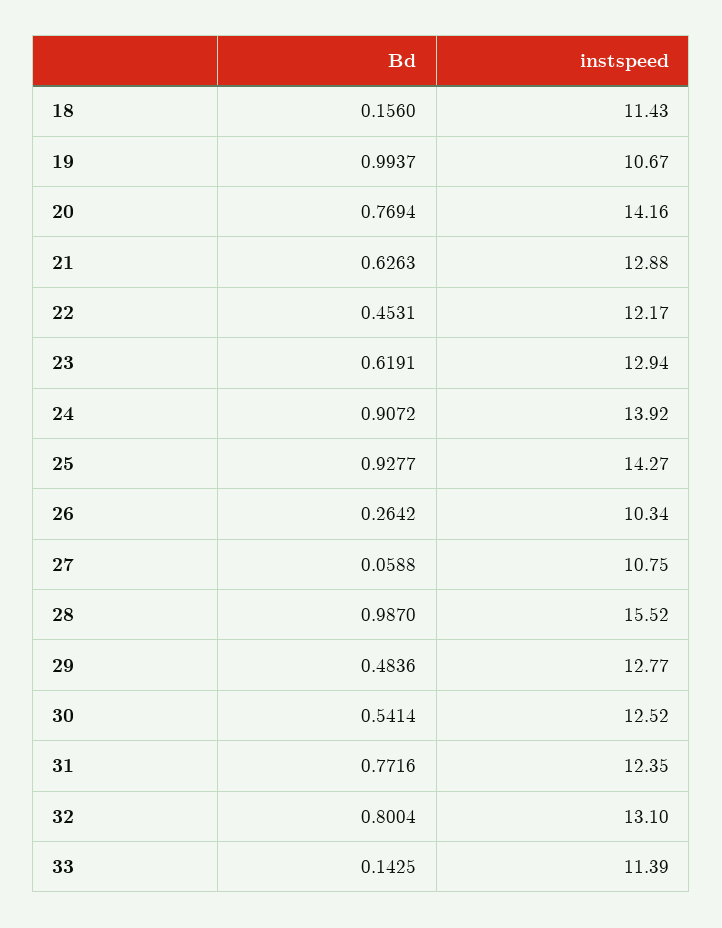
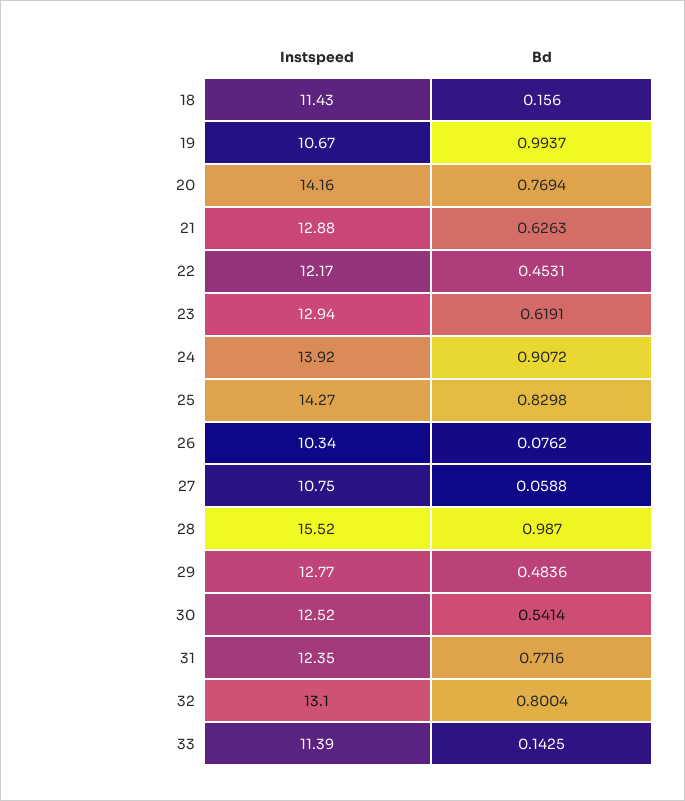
  {
    "Bd": {
      "18": 0.156,
      "19": 0.9937,
      "20": 0.7694,
      "21": 0.6263,
      "22": 0.4531,
      "23": 0.6191,
      "24": 0.9072,
-     "25": 0.9277,
+     "25": 0.8298,
-     "26": 0.2642,
+     "26": 0.0762,
      "27": 0.0588,
      "28": 0.987,
      "29": 0.4836,
      "30": 0.5414,
      "31": 0.7716,
      "32": 0.8004,
      "33": 0.1425
    },
    "instspeed": {
      "18": 11.43,
      "19": 10.67,
      "20": 14.16,
      "21": 12.88,
      "22": 12.17,
      "23": 12.94,
      "24": 13.92,
      "25": 14.27,
      "26": 10.34,
      "27": 10.75,
      "28": 15.52,
      "29": 12.77,
      "30": 12.52,
      "31": 12.35,
      "32": 13.1,
      "33": 11.39
    }
  }

